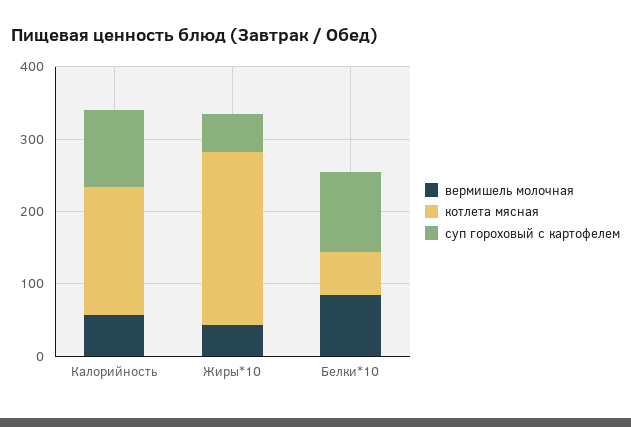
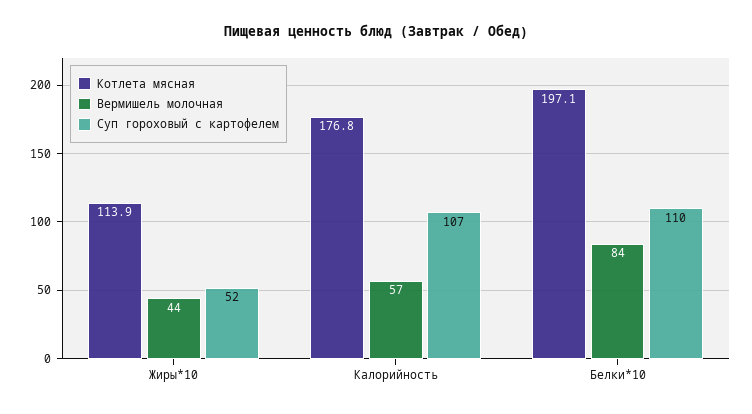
  {
    "вермишель молочная": {
      "Калорийность": 57,
      "Жиры*10": 44,
      "Белки*10": 84
    },
    "котлета мясная": {
      "Калорийность": 176.8,
-     "Жиры*10": 240,
+     "Жиры*10": 113.9,
-     "Белки*10": 60
+     "Белки*10": 197.1
    },
    "суп гороховый с картофелем": {
      "Калорийность": 107,
      "Жиры*10": 52,
      "Белки*10": 110
    }
  }

